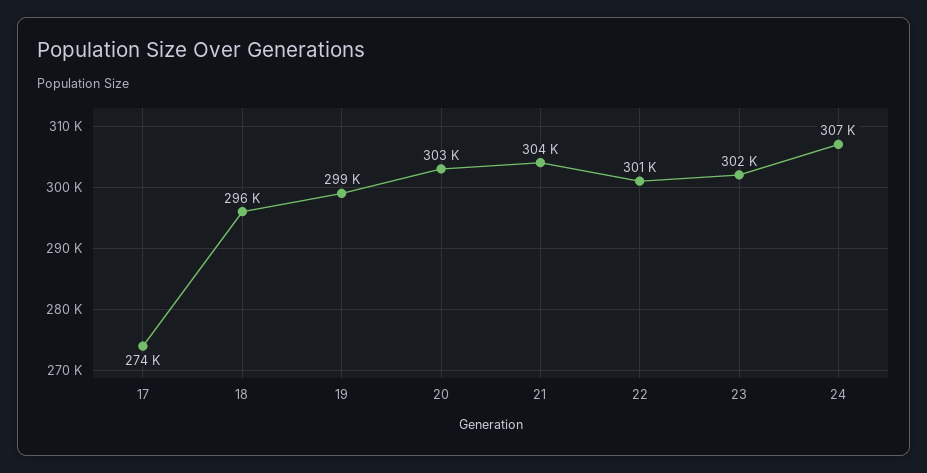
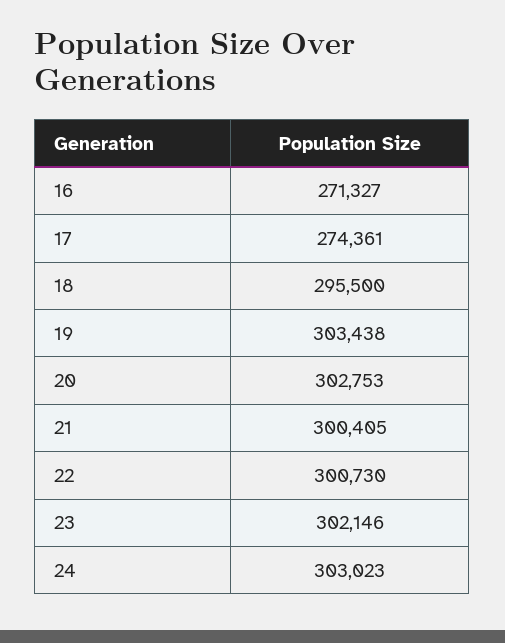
  {
    "17": 274361,
    "18": 295500,
-   "19": 299000,
+   "19": 303438,
    "20": 302753,
-   "21": 304000,
+   "21": 300405,
    "22": 300730,
    "23": 302146,
-   "24": 307000
+   "24": 303023,
+   "16": 271327
  }

